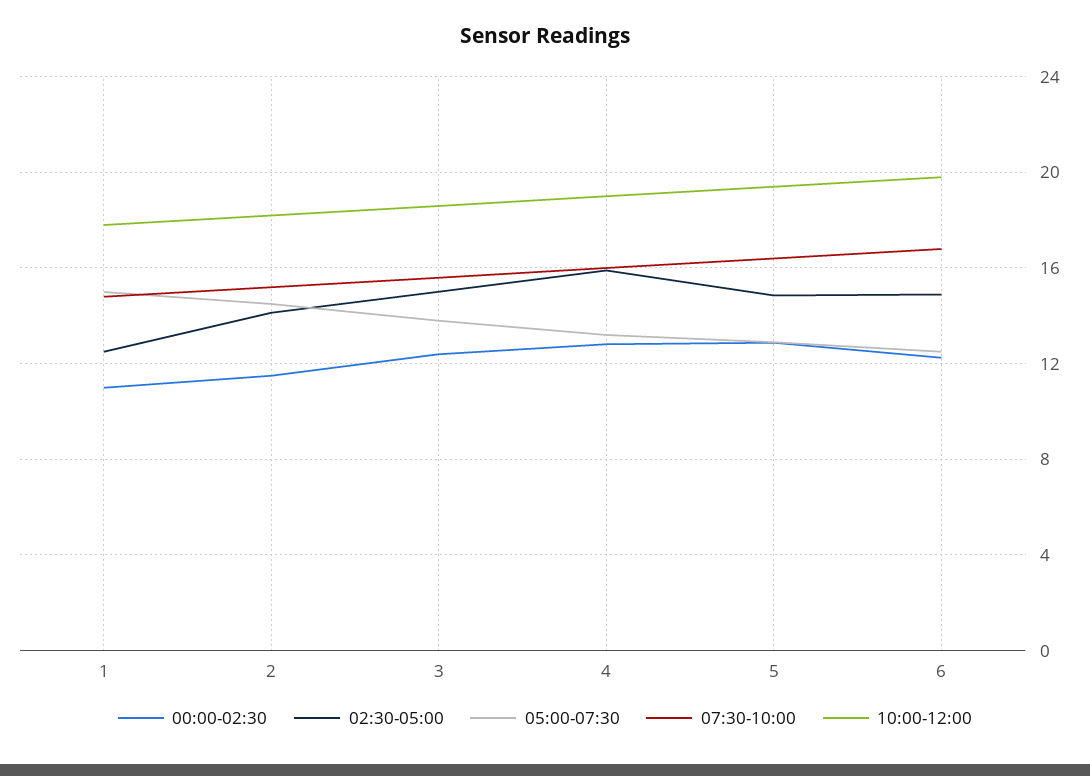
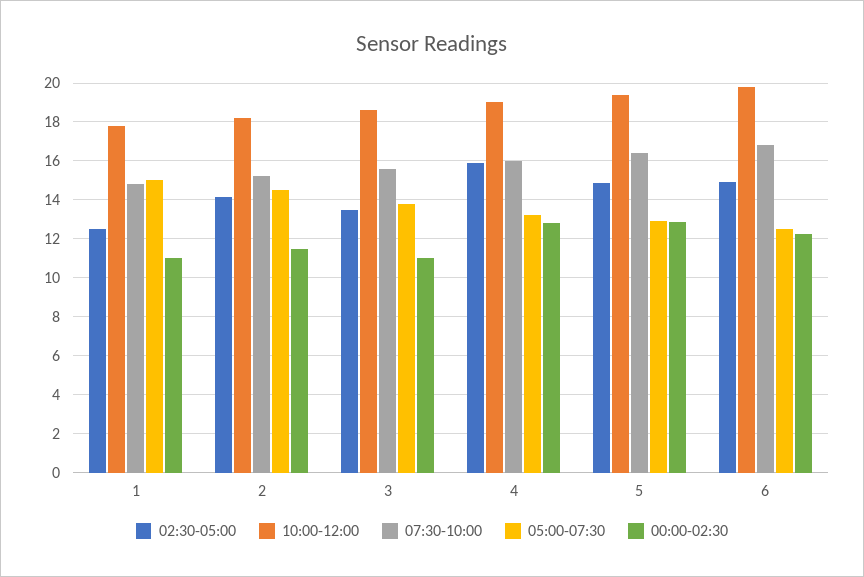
  {
    "00:00-02:30": {
      "1": 11,
      "2": 11.5,
-     "3": 12.5,
+     "3": 11,
      "4": 13,
      "5": 13,
      "6": 12.5
    },
    "02:30-05:00": {
      "1": 12.5,
      "2": 14,
-     "3": 15,
+     "3": 13.5,
      "4": 16,
      "5": 15,
      "6": 15
    },
    "05:00-07:30": {
      "1": 15,
      "2": 14.5,
      "3": 14,
      "4": 13,
      "5": 13,
      "6": 12.5
    },
    "07:30-10:00": {
      "1": 15,
      "2": 15,
      "3": 15.5,
      "4": 16,
      "5": 16.5,
      "6": 17
    },
    "10:00-12:00": {
      "1": 18,
      "2": 18,
      "3": 18.5,
      "4": 19,
      "5": 19.5,
      "6": 20
    }
  }

